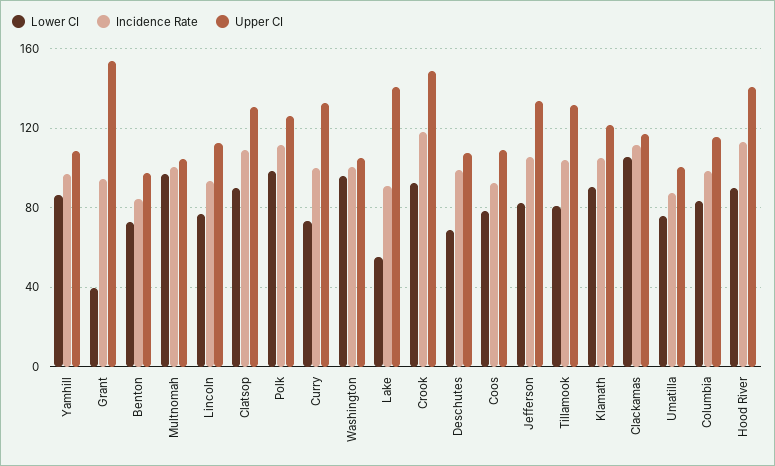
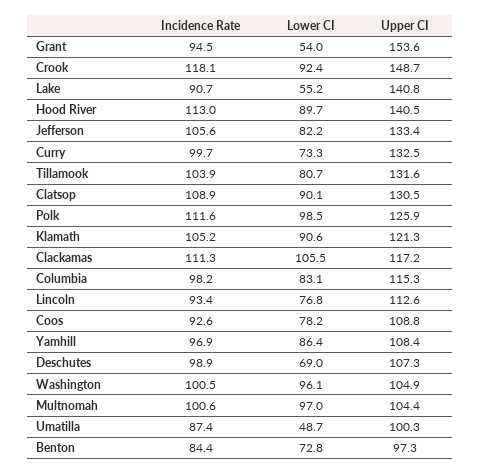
  {
    "Lower CI": {
      "Yamhill": 86.4,
-     "Grant": 40,
+     "Grant": 54,
      "Benton": 72.8,
      "Multnomah": 97,
      "Lincoln": 76.8,
      "Clatsop": 90.1,
      "Polk": 98.5,
      "Curry": 73.3,
      "Washington": 96.1,
      "Lake": 55.2,
      "Crook": 92.4,
      "Deschutes": 69,
      "Coos": 78.2,
      "Jefferson": 82.2,
      "Tillamook": 80.7,
      "Klamath": 90.6,
      "Clackamas": 105.5,
-     "Umatilla": 75,
+     "Umatilla": 48.7,
      "Columbia": 83.1,
      "Hood River": 89.7
    },
    "Incidence Rate": {
      "Yamhill": 96.9,
      "Grant": 94.5,
      "Benton": 84.4,
      "Multnomah": 100.6,
      "Lincoln": 93.4,
      "Clatsop": 108.9,
      "Polk": 111.6,
      "Curry": 99.7,
      "Washington": 100.5,
      "Lake": 90.7,
      "Crook": 118.1,
      "Deschutes": 98.9,
      "Coos": 92.6,
      "Jefferson": 105.6,
      "Tillamook": 103.9,
      "Klamath": 105.2,
      "Clackamas": 111.3,
      "Umatilla": 87.4,
      "Columbia": 98.2,
      "Hood River": 113
    },
    "Upper CI": {
      "Yamhill": 108.4,
      "Grant": 153.6,
      "Benton": 97.3,
      "Multnomah": 104.4,
      "Lincoln": 112.6,
      "Clatsop": 130.5,
      "Polk": 125.9,
      "Curry": 132.5,
      "Washington": 104.9,
      "Lake": 140.8,
      "Crook": 148.7,
      "Deschutes": 107.3,
      "Coos": 108.8,
      "Jefferson": 133.4,
      "Tillamook": 131.6,
      "Klamath": 121.3,
      "Clackamas": 117.2,
      "Umatilla": 100.3,
      "Columbia": 115.3,
      "Hood River": 140.5
    }
  }

